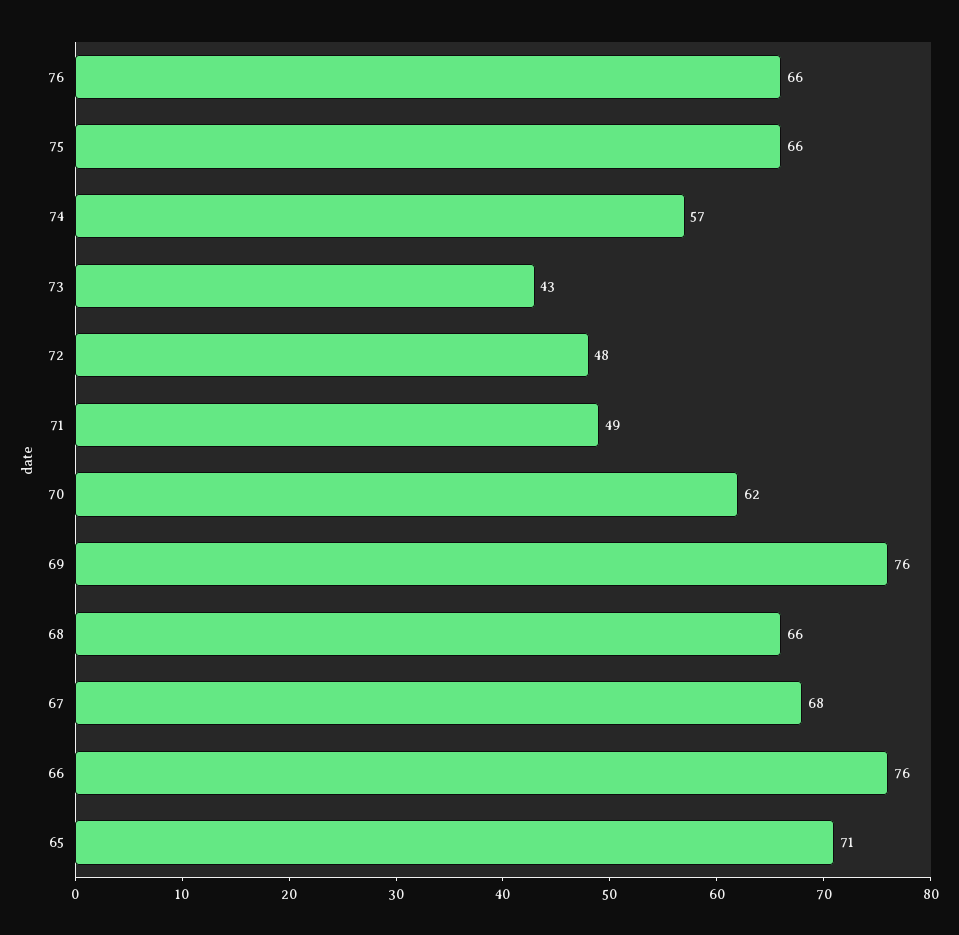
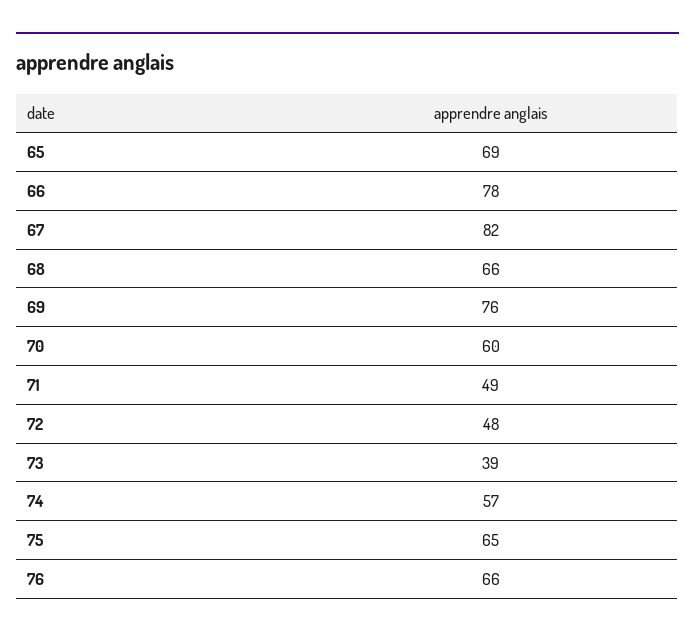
  {
    "76": 66,
-   "75": 66,
+   "75": 65,
    "74": 57,
-   "73": 43,
+   "73": 39,
    "72": 48,
    "71": 49,
-   "70": 62,
+   "70": 60,
    "69": 76,
    "68": 66,
-   "67": 68,
+   "67": 82,
-   "66": 76,
+   "66": 78,
-   "65": 71
+   "65": 69
  }

